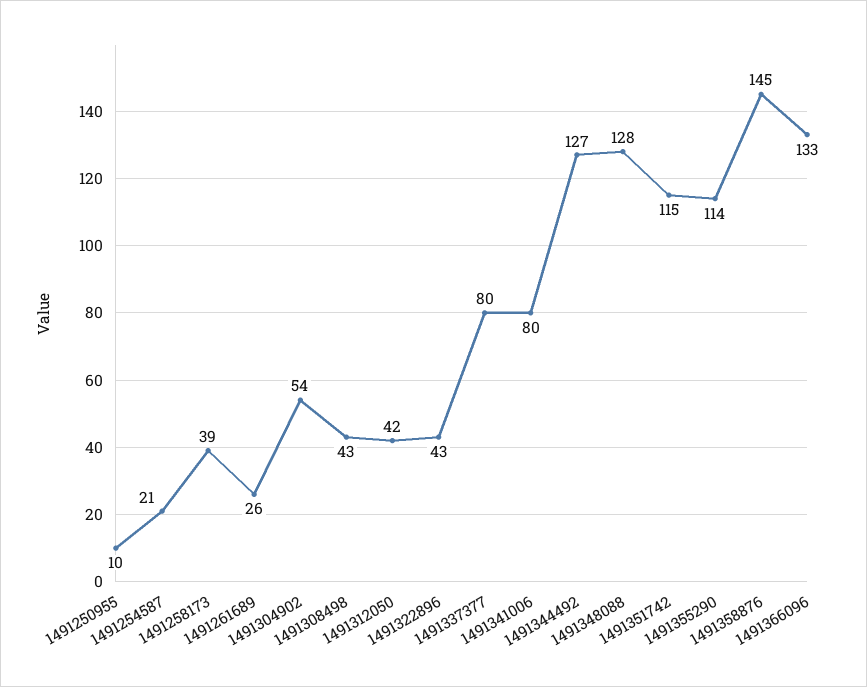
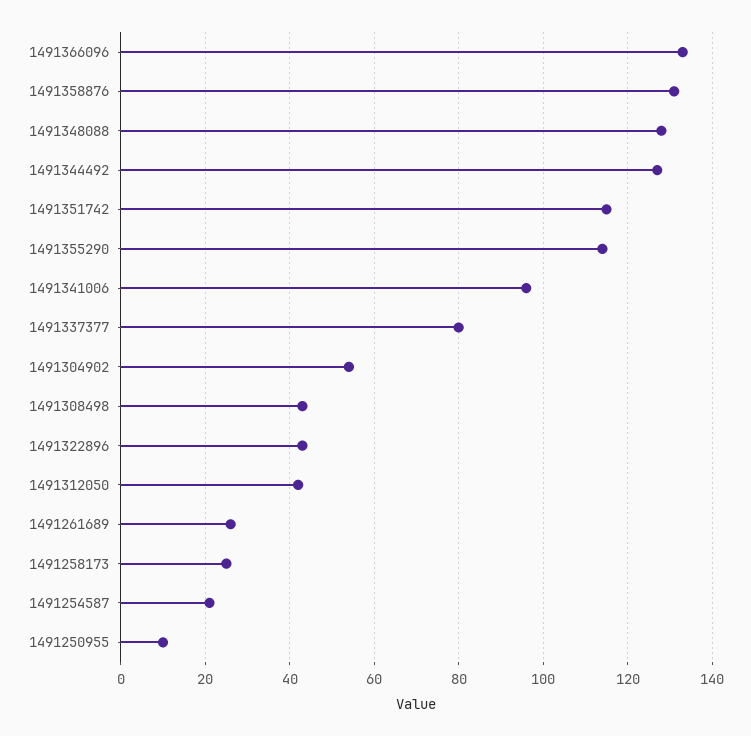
  {
    "1491250955": 10,
    "1491254587": 21,
-   "1491258173": 39,
+   "1491258173": 25,
    "1491261689": 26,
    "1491304902": 54,
    "1491308498": 43,
    "1491312050": 42,
    "1491322896": 43,
    "1491337377": 80,
-   "1491341006": 80,
+   "1491341006": 95,
    "1491344492": 127,
    "1491348088": 128,
    "1491351742": 115,
    "1491355290": 114,
-   "1491358876": 145,
+   "1491358876": 130,
    "1491366096": 133
  }

